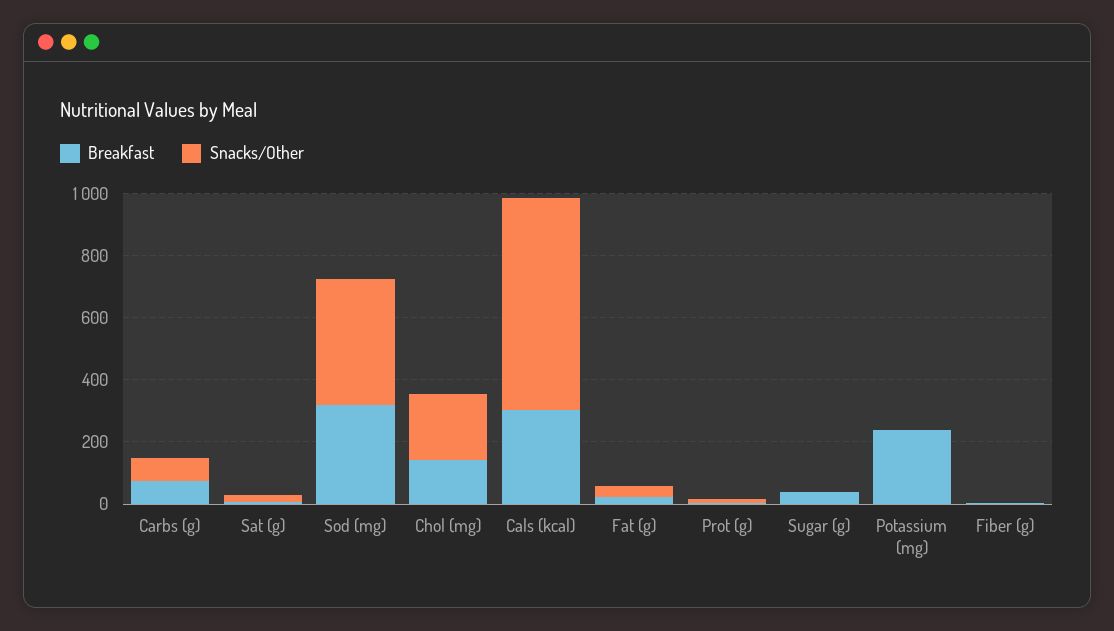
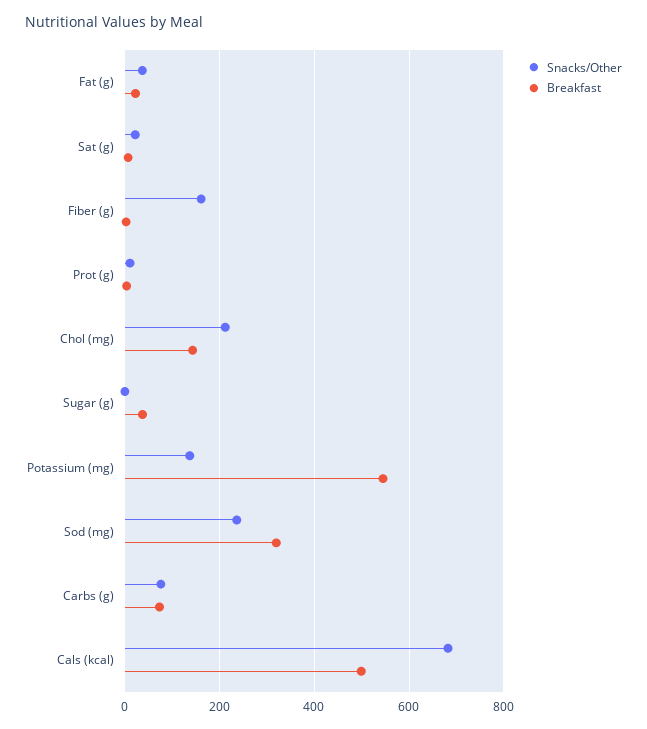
  {
    "Breakfast": {
      "Carbs (g)": 80,
      "Sat (g)": 0,
      "Sod (mg)": 320,
      "Chol (mg)": 140,
-     "Cals (kcal)": 300,
+     "Cals (kcal)": 500,
      "Fat (g)": 20,
      "Prot (g)": 0,
      "Sugar (g)": 40,
-     "Potassium (mg)": 250,
+     "Potassium (mg)": 540,
      "Fiber (g)": 0
    },
    "Snacks/Other": {
      "Carbs (g)": 80,
      "Sat (g)": 20,
-     "Sod (mg)": 400,
+     "Sod (mg)": 240,
      "Chol (mg)": 220,
      "Cals (kcal)": 680,
      "Fat (g)": 40,
      "Prot (g)": 20,
      "Sugar (g)": 0,
-     "Potassium (mg)": 0,
+     "Potassium (mg)": 140,
-     "Fiber (g)": 0
+     "Fiber (g)": 160
    }
  }

